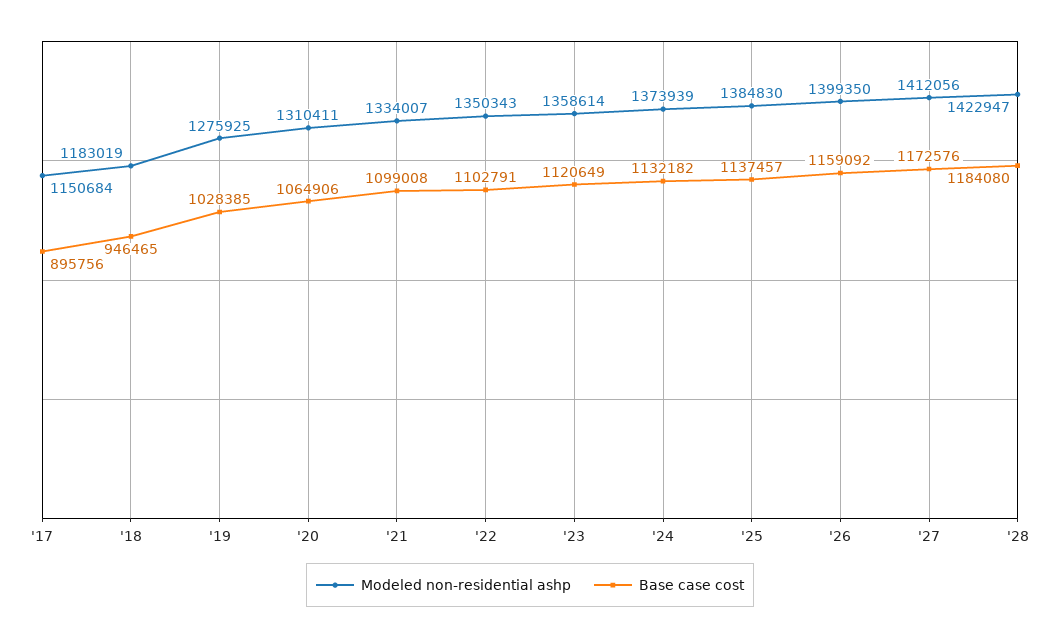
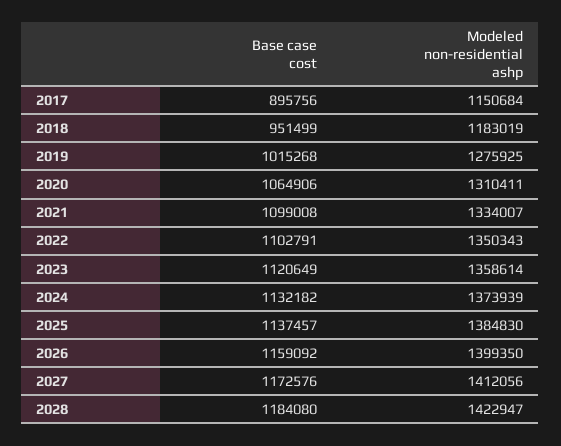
  {
    "Modeled non-residential ashp": {
      "'17": 1150684,
      "'18": 1183019,
      "'19": 1275925,
      "'20": 1310411,
      "'21": 1334007,
      "'22": 1350343,
      "'23": 1358614,
      "'24": 1373939,
      "'25": 1384830,
      "'26": 1399350,
      "'27": 1412056,
      "'28": 1422947
    },
    "Base case cost": {
      "'17": 895756,
-     "'18": 946465,
+     "'18": 951499,
-     "'19": 1028385,
+     "'19": 1015268,
      "'20": 1064906,
      "'21": 1099008,
      "'22": 1102791,
      "'23": 1120649,
      "'24": 1132182,
      "'25": 1137457,
      "'26": 1159092,
      "'27": 1172576,
      "'28": 1184080
    }
  }

